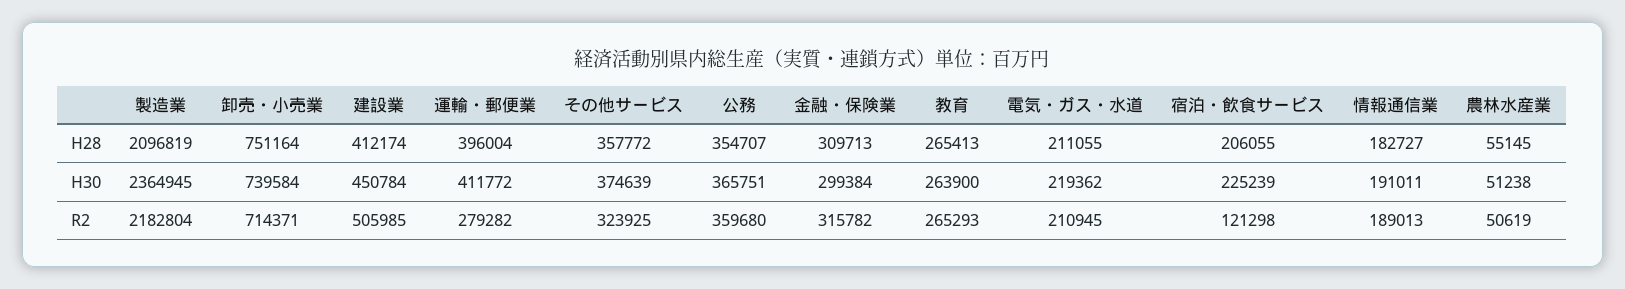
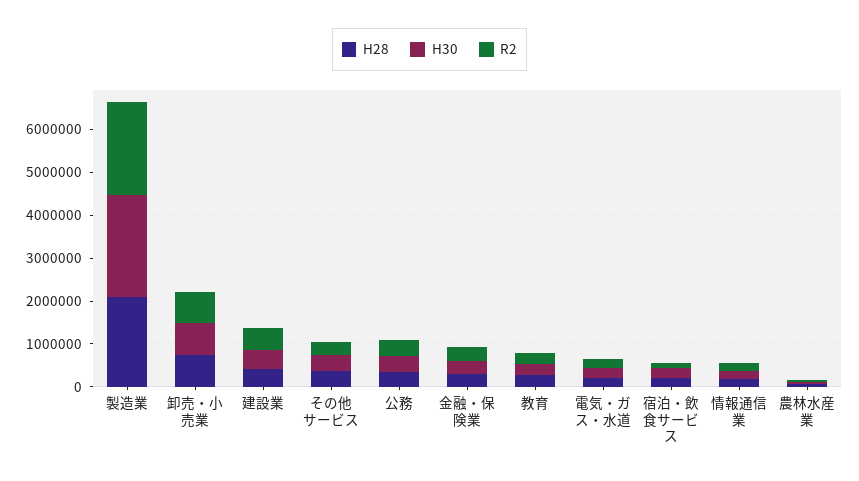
  {
    "H28": {
      "製造業": 2096819,
      "卸売・小売業": 751164,
      "建設業": 412174,
-     "運輸・郵便業": 396004,
      "その他サービス": 357772,
      "公務": 354707,
      "金融・保険業": 309713,
      "教育": 265413,
      "電気・ガス・水道": 211055,
      "宿泊・飲食サービス": 206055,
      "情報通信業": 182727,
      "農林水産業": 55145
    },
    "H30": {
      "製造業": 2364945,
      "卸売・小売業": 739584,
      "建設業": 450784,
-     "運輸・郵便業": 411772,
      "その他サービス": 374639,
      "公務": 365751,
      "金融・保険業": 299384,
      "教育": 263900,
      "電気・ガス・水道": 219362,
      "宿泊・飲食サービス": 225239,
      "情報通信業": 191011,
      "農林水産業": 51238
    },
    "R2": {
      "製造業": 2182804,
      "卸売・小売業": 714371,
      "建設業": 505985,
-     "運輸・郵便業": 279282,
      "その他サービス": 323925,
      "公務": 359680,
      "金融・保険業": 315782,
      "教育": 265293,
      "電気・ガス・水道": 210945,
      "宿泊・飲食サービス": 121298,
      "情報通信業": 189013,
      "農林水産業": 50619
    }
  }

